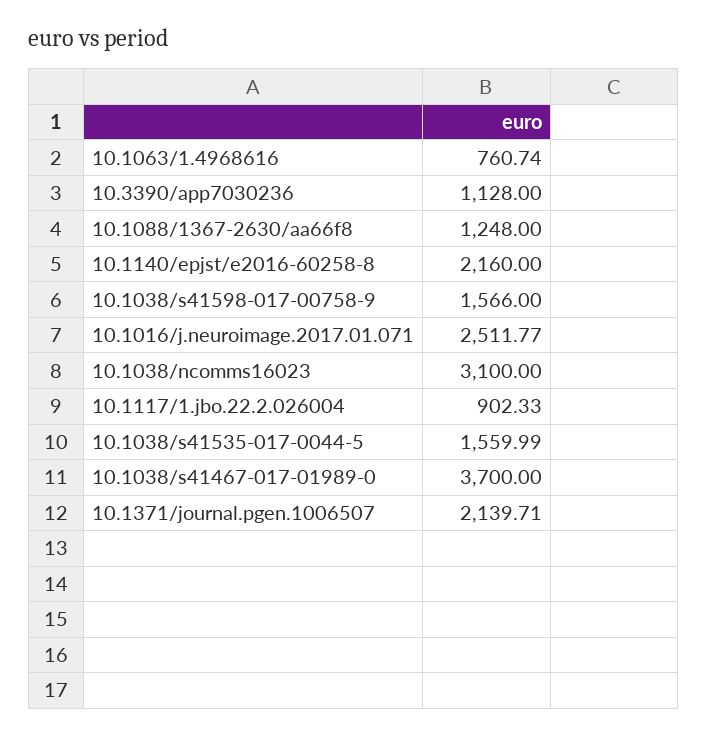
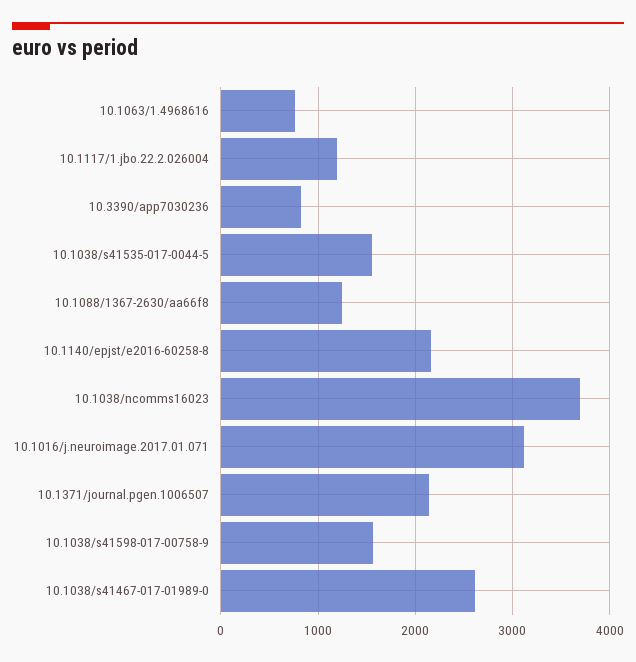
  {
    "10.1063/1.4968616": 760.74,
-   "10.3390/app7030236": 1128,
+   "10.3390/app7030236": 800,
    "10.1088/1367-2630/aa66f8": 1248,
    "10.1140/epjst/e2016-60258-8": 2160,
    "10.1038/s41598-017-00758-9": 1566,
-   "10.1016/j.neuroimage.2017.01.071": 2511.77,
+   "10.1016/j.neuroimage.2017.01.071": 3100,
-   "10.1038/ncomms16023": 3100,
+   "10.1038/ncomms16023": 3700,
-   "10.1117/1.jbo.22.2.026004": 902.33,
+   "10.1117/1.jbo.22.2.026004": 1200,
    "10.1038/s41535-017-0044-5": 1559.99,
-   "10.1038/s41467-017-01989-0": 3700,
+   "10.1038/s41467-017-01989-0": 2600,
    "10.1371/journal.pgen.1006507": 2139.71
  }

